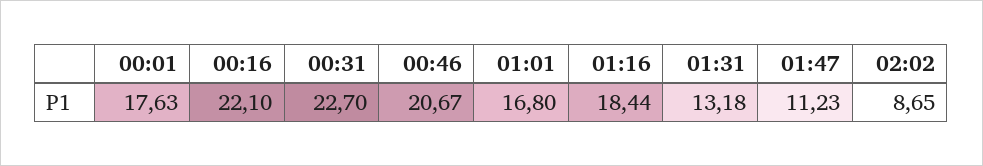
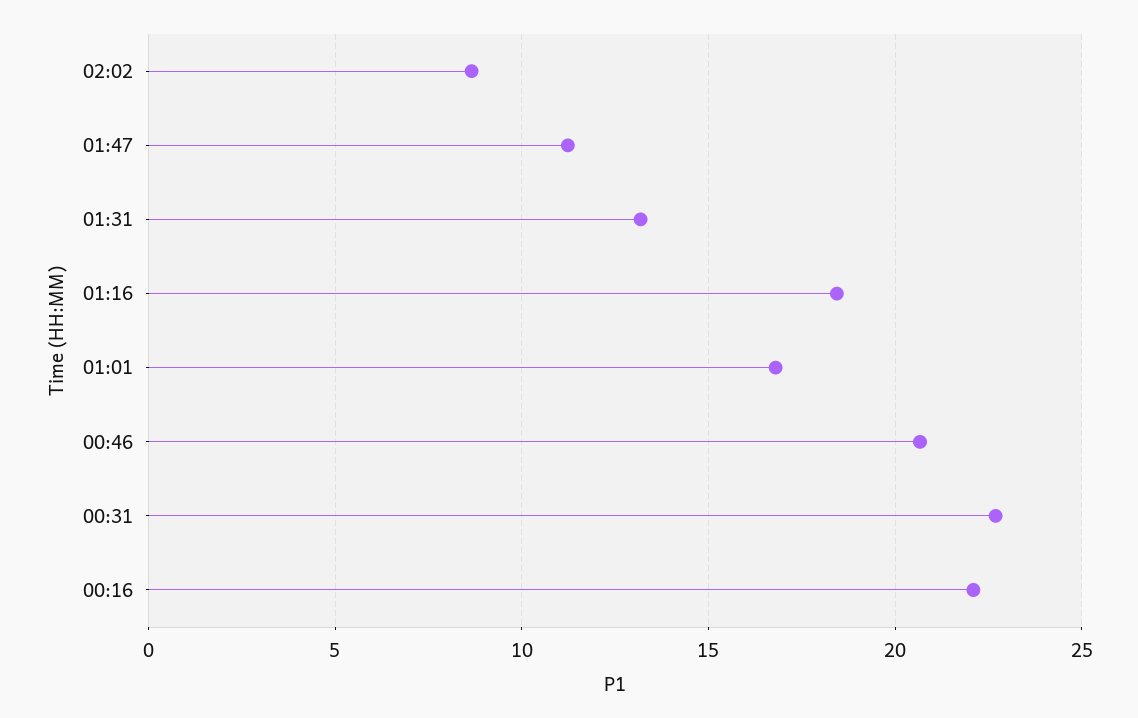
  {
-   "00:01": 17.63,
    "00:16": 22.1,
    "00:31": 22.7,
    "00:46": 20.67,
    "01:01": 16.8,
    "01:16": 18.44,
    "01:31": 13.18,
    "01:47": 11.23,
    "02:02": 8.65
  }

